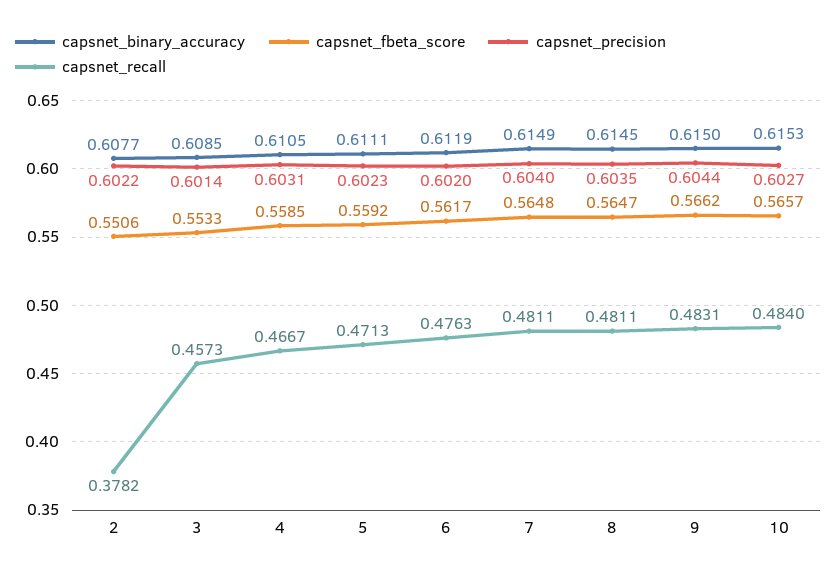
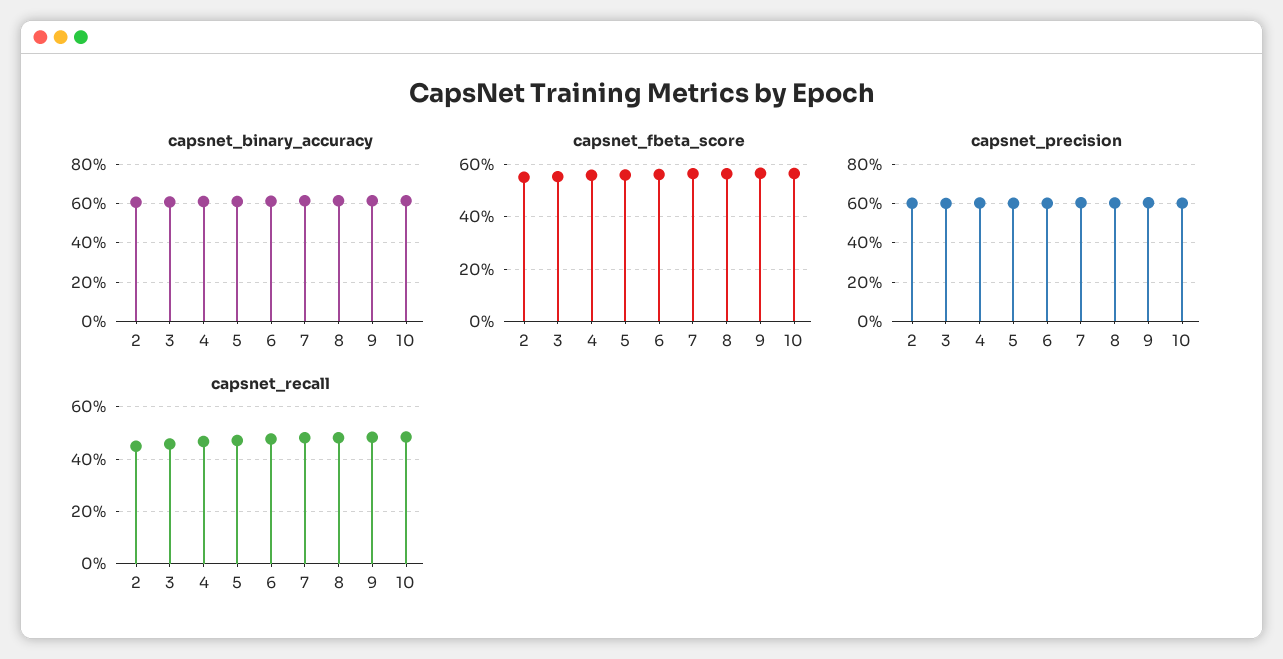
  {
    "capsnet_binary_accuracy": {
      "2": 0.6077,
      "3": 0.6085,
      "4": 0.6105,
      "5": 0.6111,
      "6": 0.6119,
      "7": 0.6149,
      "8": 0.6145,
      "9": 0.615,
      "10": 0.6153
    },
    "capsnet_fbeta_score": {
      "2": 0.5506,
      "3": 0.5533,
      "4": 0.5585,
      "5": 0.5592,
      "6": 0.5617,
      "7": 0.5648,
      "8": 0.5647,
      "9": 0.5662,
      "10": 0.5657
    },
    "capsnet_precision": {
      "2": 0.6022,
      "3": 0.6014,
      "4": 0.6031,
      "5": 0.6023,
      "6": 0.602,
      "7": 0.604,
      "8": 0.6035,
      "9": 0.6044,
      "10": 0.6027
    },
    "capsnet_recall": {
-     "2": 0.3782,
+     "2": 0.45,
      "3": 0.4573,
      "4": 0.4667,
      "5": 0.4713,
      "6": 0.4763,
      "7": 0.4811,
      "8": 0.4811,
      "9": 0.4831,
      "10": 0.484
    }
  }

